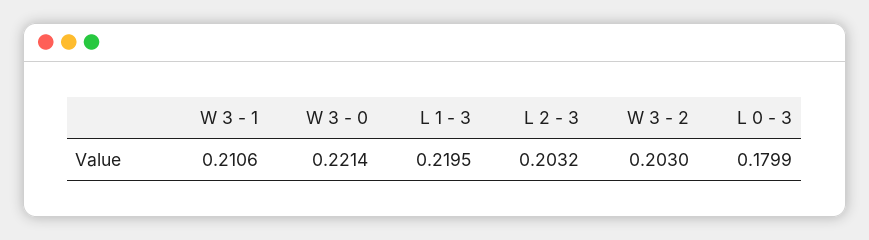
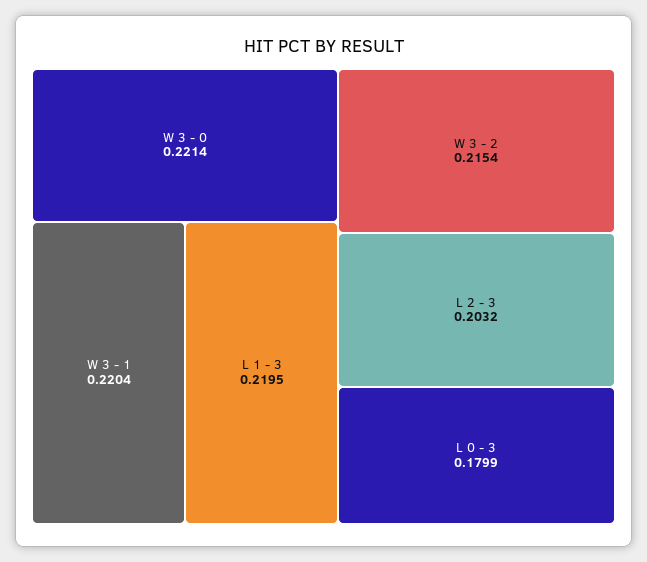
  {
-   "W 3 - 1": 0.2106,
+   "W 3 - 1": 0.2204,
    "W 3 - 0": 0.2214,
    "L 1 - 3": 0.2195,
    "L 2 - 3": 0.2032,
-   "W 3 - 2": 0.203,
+   "W 3 - 2": 0.2154,
    "L 0 - 3": 0.1799
  }

